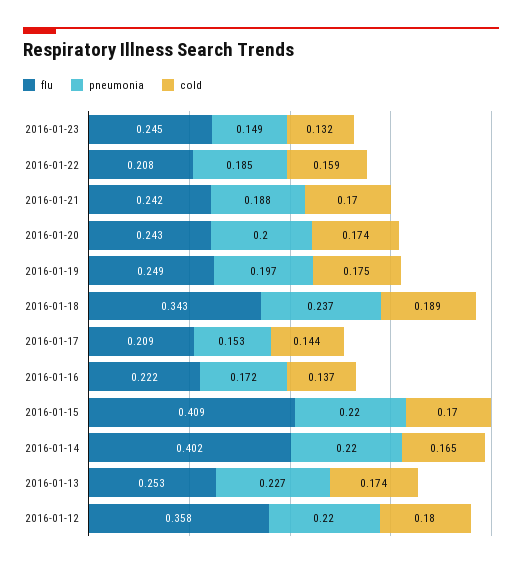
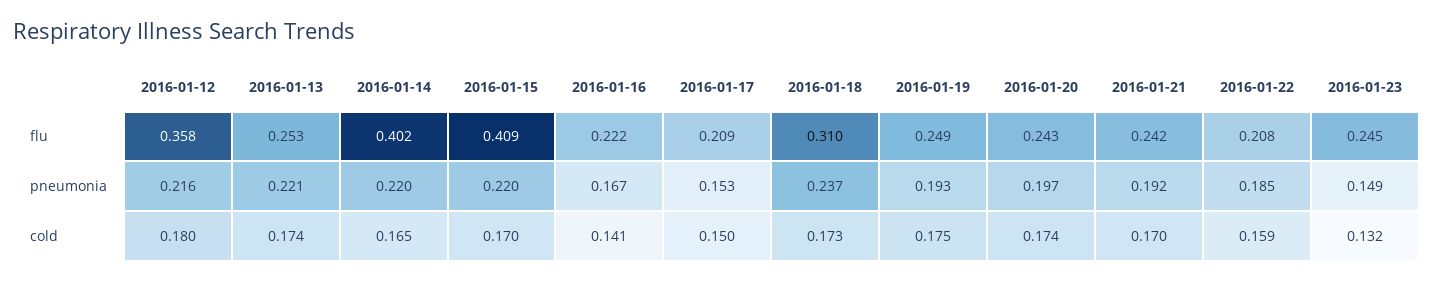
  {
    "flu": {
      "2016-01-23": 0.245,
      "2016-01-22": 0.208,
      "2016-01-21": 0.242,
      "2016-01-20": 0.243,
      "2016-01-19": 0.249,
-     "2016-01-18": 0.343,
+     "2016-01-18": 0.31,
      "2016-01-17": 0.209,
      "2016-01-16": 0.222,
      "2016-01-15": 0.409,
      "2016-01-14": 0.402,
      "2016-01-13": 0.253,
      "2016-01-12": 0.358
    },
    "pneumonia": {
      "2016-01-23": 0.149,
      "2016-01-22": 0.185,
-     "2016-01-21": 0.188,
+     "2016-01-21": 0.192,
-     "2016-01-20": 0.2,
+     "2016-01-20": 0.197,
-     "2016-01-19": 0.197,
+     "2016-01-19": 0.193,
      "2016-01-18": 0.237,
      "2016-01-17": 0.153,
-     "2016-01-16": 0.172,
+     "2016-01-16": 0.167,
      "2016-01-15": 0.22,
      "2016-01-14": 0.22,
-     "2016-01-13": 0.227,
+     "2016-01-13": 0.221,
-     "2016-01-12": 0.22
+     "2016-01-12": 0.216
    },
    "cold": {
      "2016-01-23": 0.132,
      "2016-01-22": 0.159,
      "2016-01-21": 0.17,
      "2016-01-20": 0.174,
      "2016-01-19": 0.175,
-     "2016-01-18": 0.189,
+     "2016-01-18": 0.173,
-     "2016-01-17": 0.144,
+     "2016-01-17": 0.15,
-     "2016-01-16": 0.137,
+     "2016-01-16": 0.141,
      "2016-01-15": 0.17,
      "2016-01-14": 0.165,
      "2016-01-13": 0.174,
      "2016-01-12": 0.18
    }
  }

